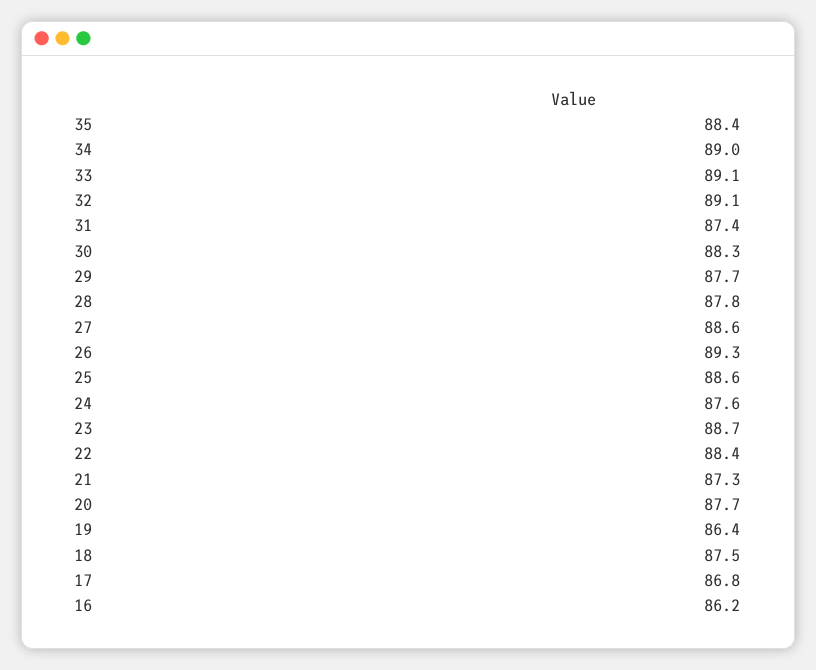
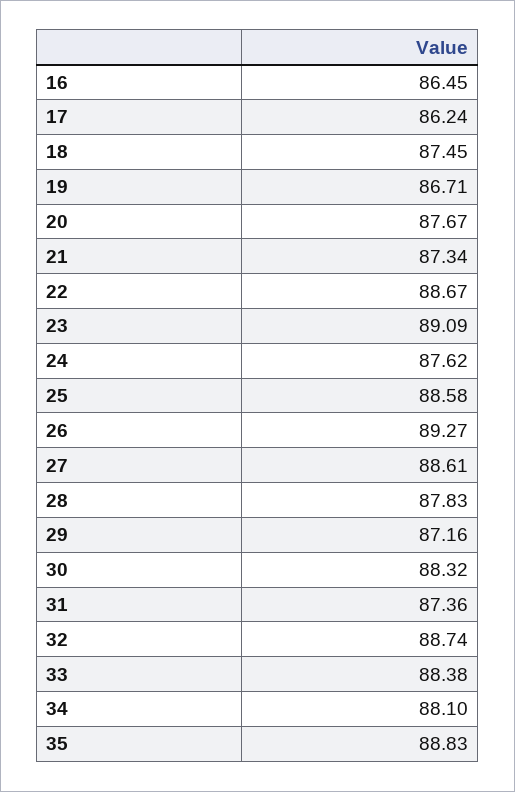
  {
-   "35": 88.4,
+   "35": 88.83,
-   "34": 89,
+   "34": 88.1,
-   "33": 89.1,
+   "33": 88.38,
-   "32": 89.1,
+   "32": 88.74,
    "31": 87.36,
    "30": 88.32,
-   "29": 87.7,
+   "29": 87.16,
    "28": 87.83,
    "27": 88.61,
    "26": 89.27,
    "25": 88.58,
    "24": 87.62,
-   "23": 88.7,
+   "23": 89.09,
-   "22": 88.4,
+   "22": 88.67,
    "21": 87.34,
    "20": 87.67,
-   "19": 86.4,
+   "19": 86.71,
    "18": 87.45,
-   "17": 86.8,
+   "17": 86.24,
-   "16": 86.2
+   "16": 86.45
  }

